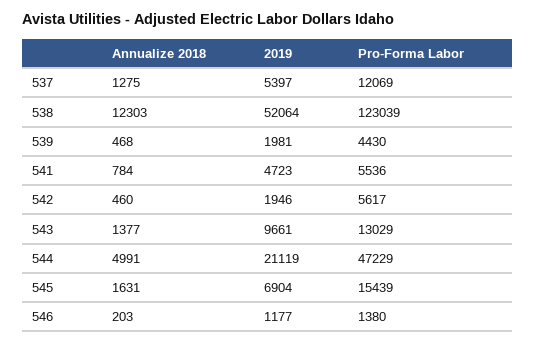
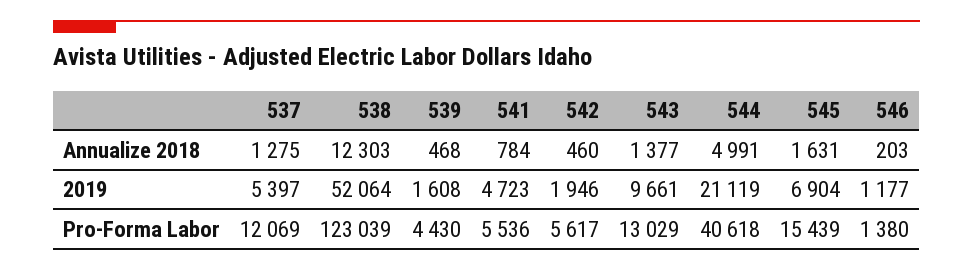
  {
    "Annualize 2018": {
      "537": 1275,
      "538": 12303,
      "539": 468,
      "541": 784,
      "542": 460,
      "543": 1377,
      "544": 4991,
      "545": 1631,
      "546": 203
    },
    "2019": {
      "537": 5397,
      "538": 52064,
-     "539": 1981,
+     "539": 1608,
      "541": 4723,
      "542": 1946,
      "543": 9661,
      "544": 21119,
      "545": 6904,
      "546": 1177
    },
    "Pro-Forma Labor": {
      "537": 12069,
      "538": 123039,
      "539": 4430,
      "541": 5536,
      "542": 5617,
      "543": 13029,
-     "544": 47229,
+     "544": 40618,
      "545": 15439,
      "546": 1380
    }
  }

